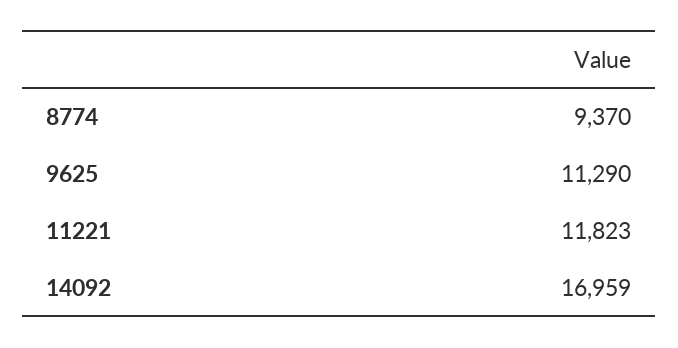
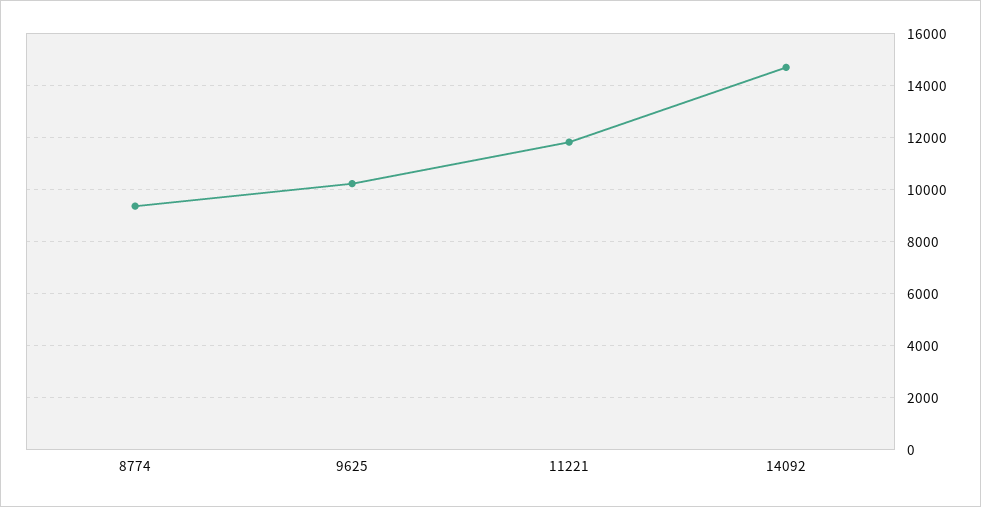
  {
    "8774": 9370,
-   "9625": 11290,
+   "9625": 10250,
    "11221": 11823,
-   "14092": 16959
+   "14092": 14750
  }

